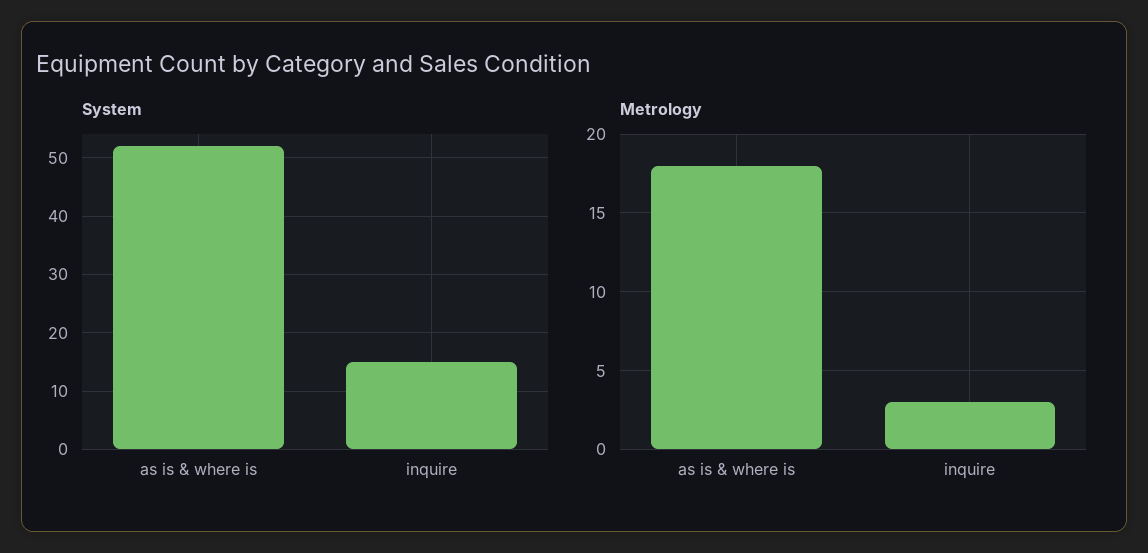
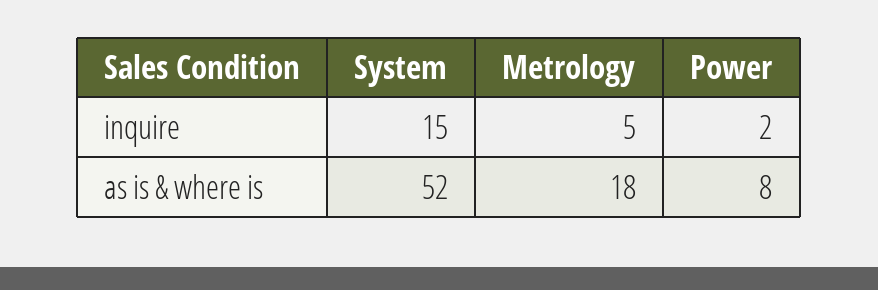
  {
    "System": {
      "as is & where is": 52,
      "inquire": 15
    },
    "Metrology": {
      "as is & where is": 18,
-     "inquire": 3
+     "inquire": 5
-   }
+   },
+   "Power": {
+     "inquire": 2,
+     "as is & where is": 8
+   }
  }

